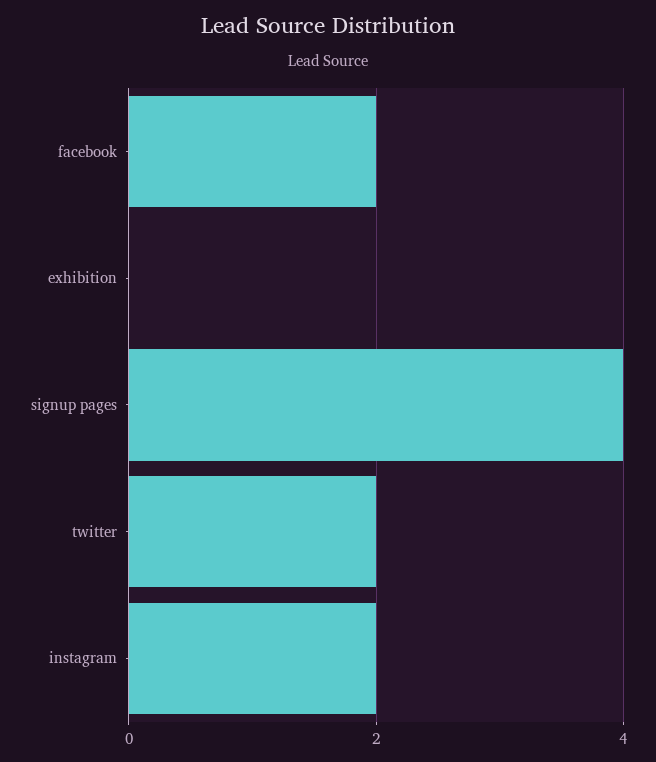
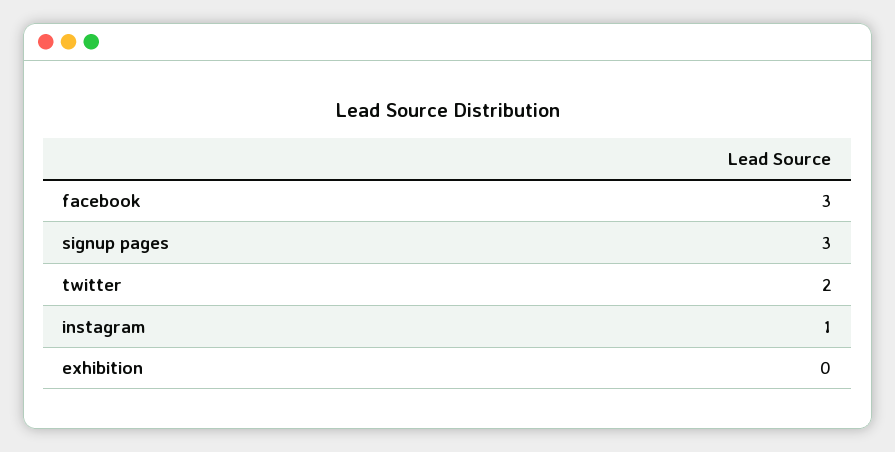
  {
-   "facebook": 2,
+   "facebook": 3,
    "exhibition": 0,
-   "signup pages": 4,
+   "signup pages": 3,
    "twitter": 2,
-   "instagram": 2
+   "instagram": 1
  }

